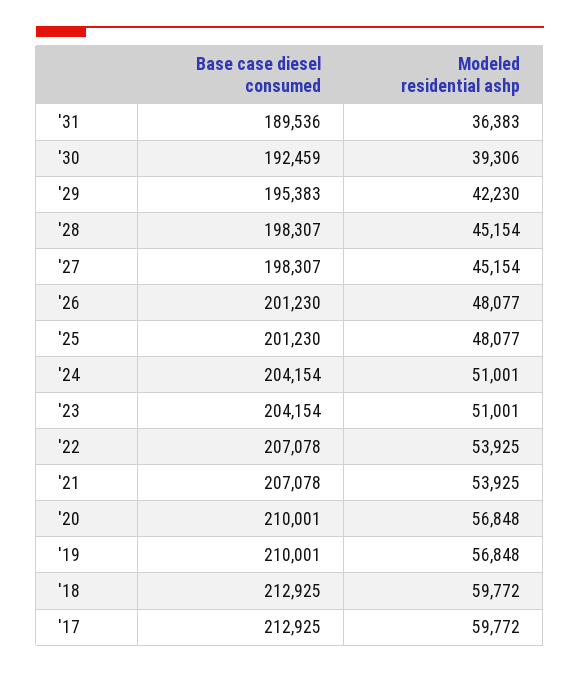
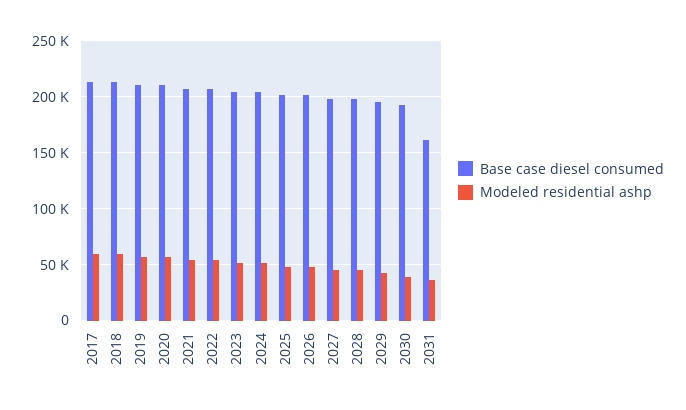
  {
    "Base case diesel consumed": {
-     "'31": 189536,
+     "'31": 160000,
      "'30": 192459,
      "'29": 195383,
      "'28": 198307,
      "'27": 198307,
      "'26": 201230,
      "'25": 201230,
      "'24": 204154,
      "'23": 204154,
      "'22": 207078,
      "'21": 207078,
      "'20": 210001,
      "'19": 210001,
      "'18": 212925,
      "'17": 212925
    },
    "Modeled residential ashp": {
      "'31": 36383,
      "'30": 39306,
      "'29": 42230,
      "'28": 45154,
      "'27": 45154,
      "'26": 48077,
      "'25": 48077,
      "'24": 51001,
      "'23": 51001,
      "'22": 53925,
      "'21": 53925,
      "'20": 56848,
      "'19": 56848,
      "'18": 59772,
      "'17": 59772
    }
  }

